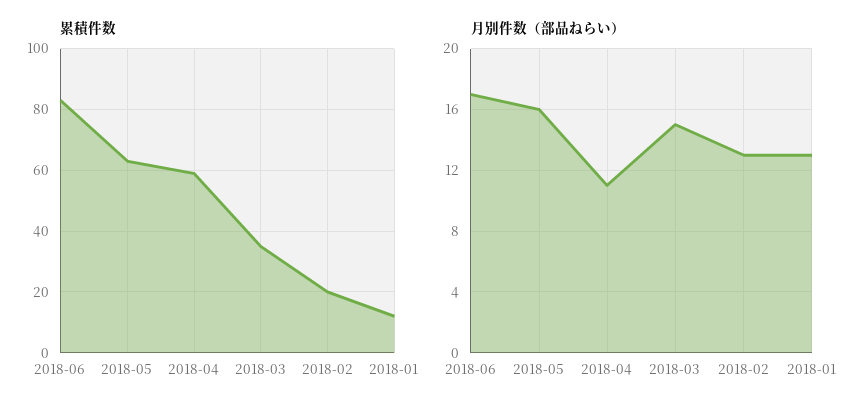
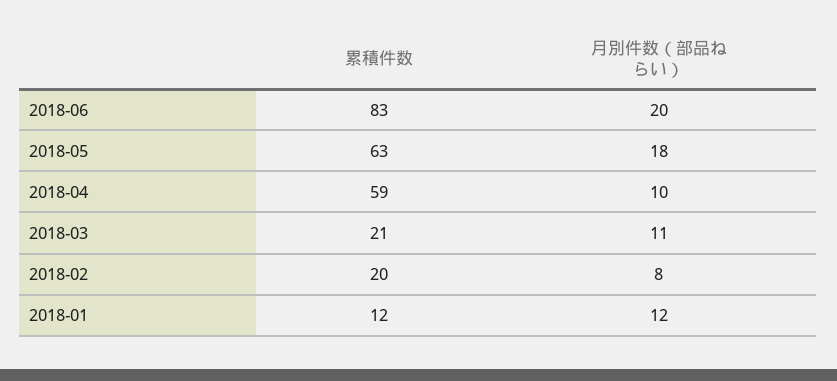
  {
    "累積件数": {
      "2018-06": 83,
      "2018-05": 63,
      "2018-04": 59,
-     "2018-03": 35,
+     "2018-03": 21,
      "2018-02": 20,
      "2018-01": 12
    },
    "月別件数（部品ねらい）": {
-     "2018-06": 17,
+     "2018-06": 20,
-     "2018-05": 16,
+     "2018-05": 18,
-     "2018-04": 11,
+     "2018-04": 10,
-     "2018-03": 15,
+     "2018-03": 11,
-     "2018-02": 13,
+     "2018-02": 8,
-     "2018-01": 13
+     "2018-01": 12
    }
  }

